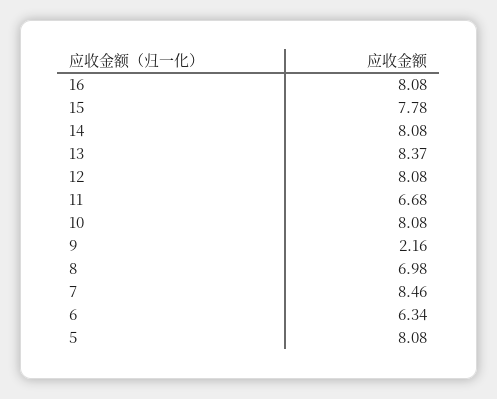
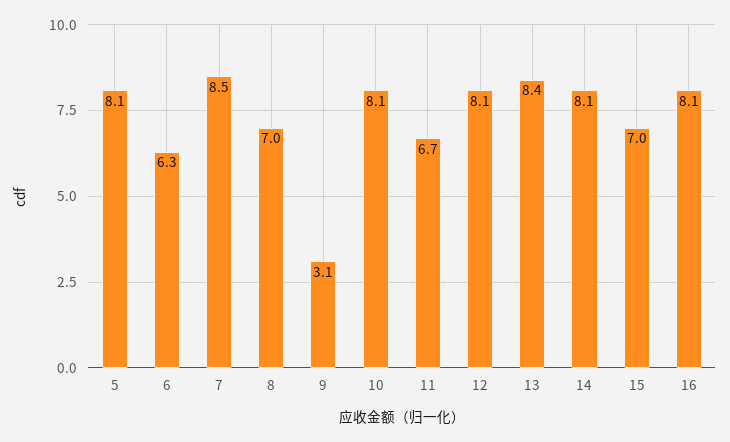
  {
    "16": 8.08,
-   "15": 7.78,
+   "15": 7,
    "14": 8.08,
    "13": 8.37,
    "12": 8.08,
    "11": 6.68,
    "10": 8.08,
-   "9": 2.16,
+   "9": 3.1,
    "8": 6.98,
    "7": 8.46,
    "6": 6.34,
    "5": 8.08
  }

